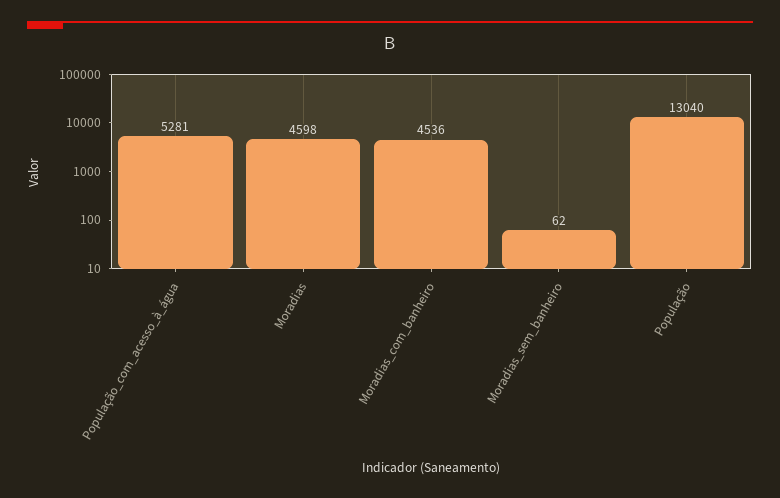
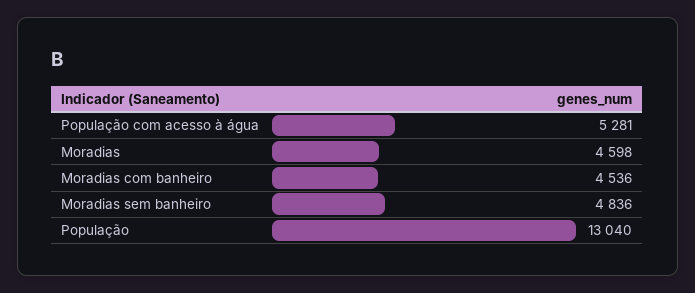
  {
    "População_com_acesso_à_água": 5281,
    "Moradias": 4598,
    "Moradias_com_banheiro": 4536,
-   "Moradias_sem_banheiro": 62,
+   "Moradias_sem_banheiro": 4836,
    "População": 13040
  }

